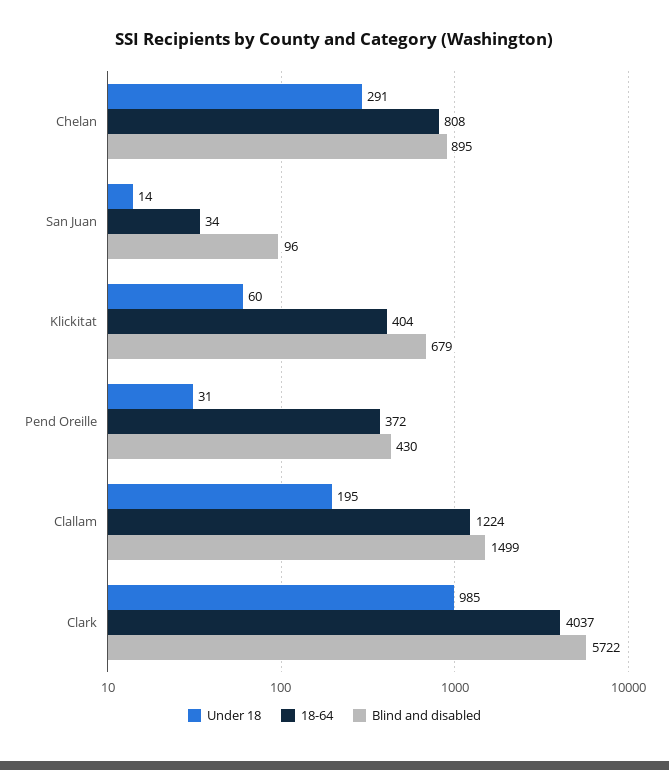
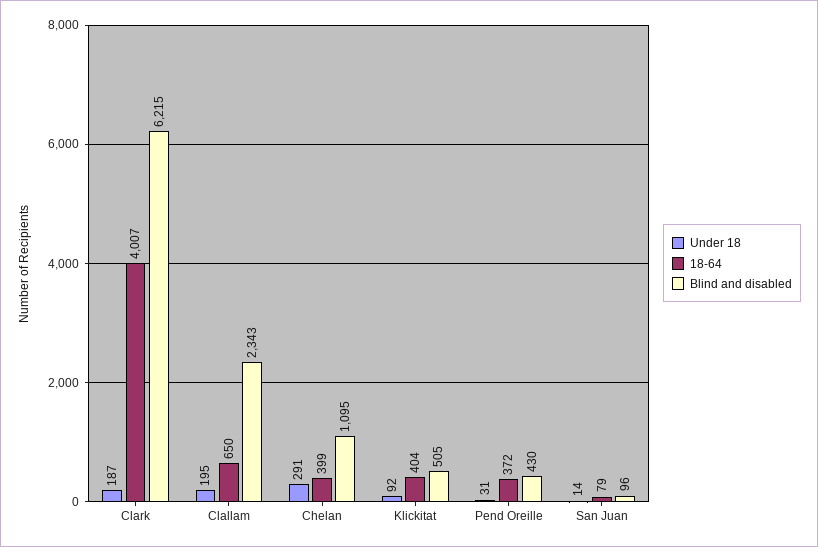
  {
    "Under 18": {
      "Chelan": 291,
      "San Juan": 14,
-     "Klickitat": 60,
+     "Klickitat": 92,
      "Pend Oreille": 31,
      "Clallam": 195,
-     "Clark": 985
+     "Clark": 187
    },
    "18-64": {
-     "Chelan": 808,
+     "Chelan": 399,
-     "San Juan": 34,
+     "San Juan": 79,
      "Klickitat": 404,
      "Pend Oreille": 372,
-     "Clallam": 1224,
+     "Clallam": 650,
-     "Clark": 4037
+     "Clark": 4007
    },
    "Blind and disabled": {
-     "Chelan": 895,
+     "Chelan": 1095,
      "San Juan": 96,
-     "Klickitat": 679,
+     "Klickitat": 505,
      "Pend Oreille": 430,
-     "Clallam": 1499,
+     "Clallam": 2343,
-     "Clark": 5722
+     "Clark": 6215
    }
  }

